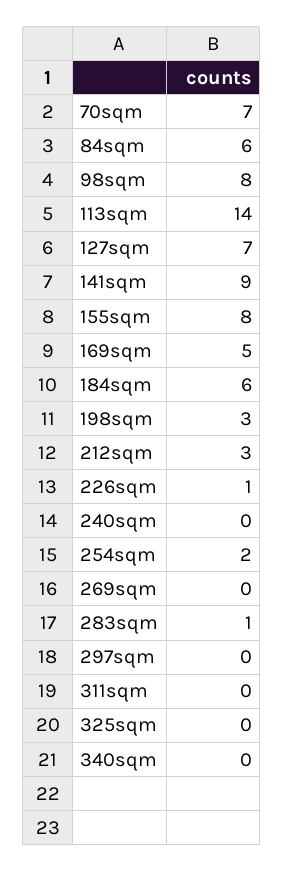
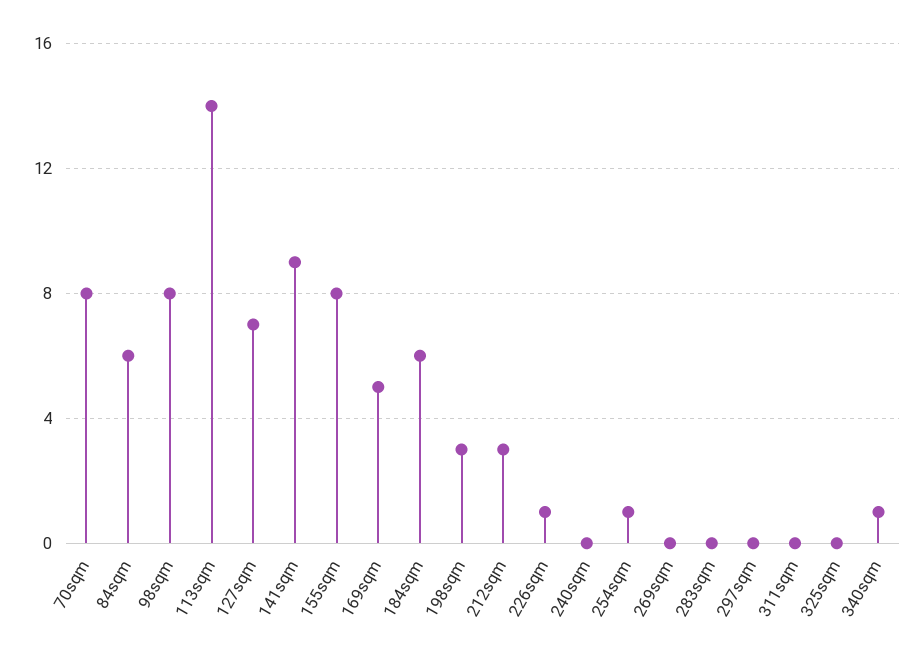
  {
-   "70sqm": 7,
+   "70sqm": 8,
    "84sqm": 6,
    "98sqm": 8,
    "113sqm": 14,
    "127sqm": 7,
    "141sqm": 9,
    "155sqm": 8,
    "169sqm": 5,
    "184sqm": 6,
    "198sqm": 3,
    "212sqm": 3,
    "226sqm": 1,
    "240sqm": 0,
-   "254sqm": 2,
+   "254sqm": 1,
    "269sqm": 0,
-   "283sqm": 1,
+   "283sqm": 0,
    "297sqm": 0,
    "311sqm": 0,
    "325sqm": 0,
-   "340sqm": 0
+   "340sqm": 1
  }

